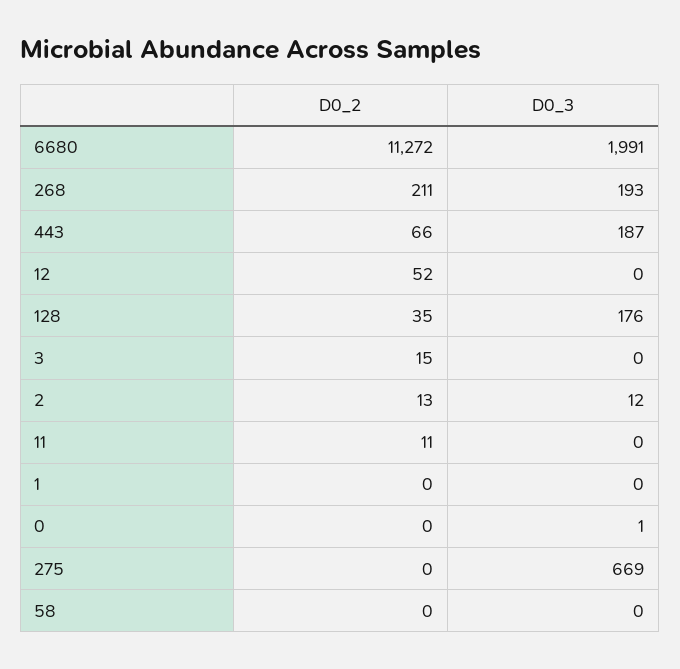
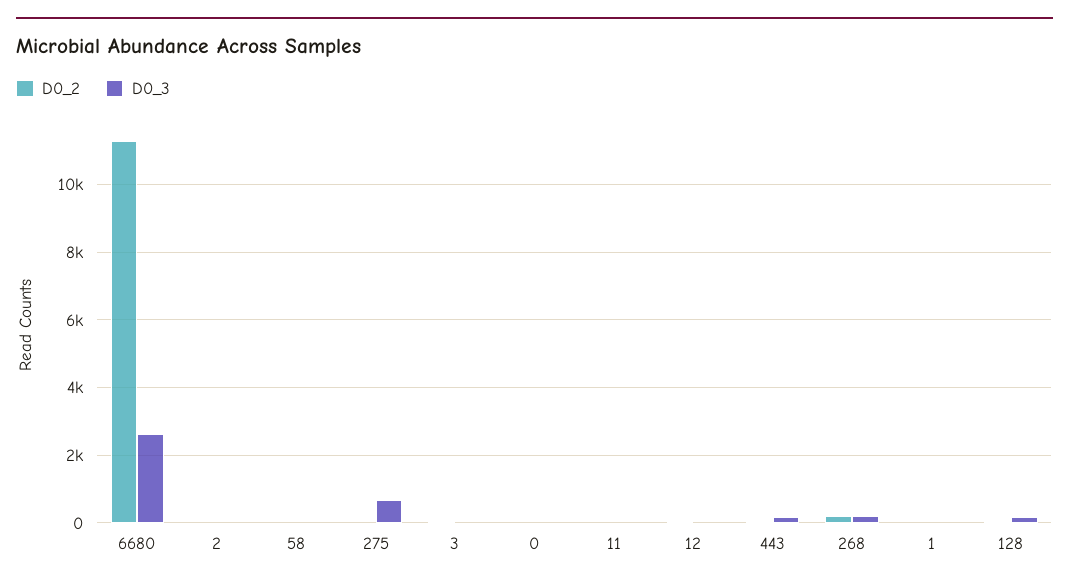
  {
    "D0_2": {
      "6680": 11272,
      "268": 211,
      "443": 66,
      "12": 52,
      "128": 35,
      "3": 15,
      "2": 13,
      "11": 11,
      "1": 0,
      "0": 0,
      "275": 0,
      "58": 0
    },
    "D0_3": {
-     "6680": 1991,
+     "6680": 2600,
      "268": 193,
      "443": 187,
      "12": 0,
      "128": 176,
      "3": 0,
      "2": 12,
      "11": 0,
      "1": 0,
      "0": 1,
      "275": 669,
      "58": 0
    }
  }

